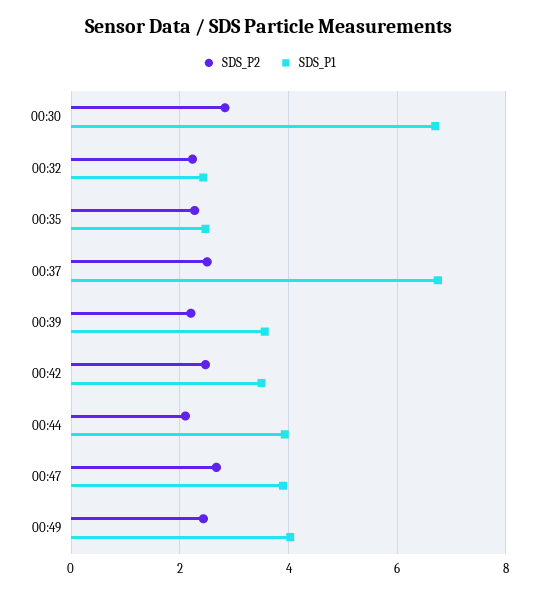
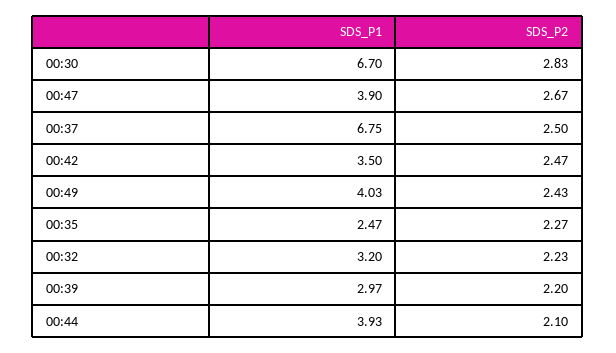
  {
    "SDS_P2": {
      "00:30": 2.83,
      "00:32": 2.23,
      "00:35": 2.27,
      "00:37": 2.5,
      "00:39": 2.2,
      "00:42": 2.47,
      "00:44": 2.1,
      "00:47": 2.67,
      "00:49": 2.43
    },
    "SDS_P1": {
      "00:30": 6.7,
-     "00:32": 2.4,
+     "00:32": 3.2,
      "00:35": 2.47,
      "00:37": 6.75,
-     "00:39": 3.6,
+     "00:39": 2.97,
      "00:42": 3.5,
      "00:44": 3.93,
      "00:47": 3.9,
      "00:49": 4.03
    }
  }

